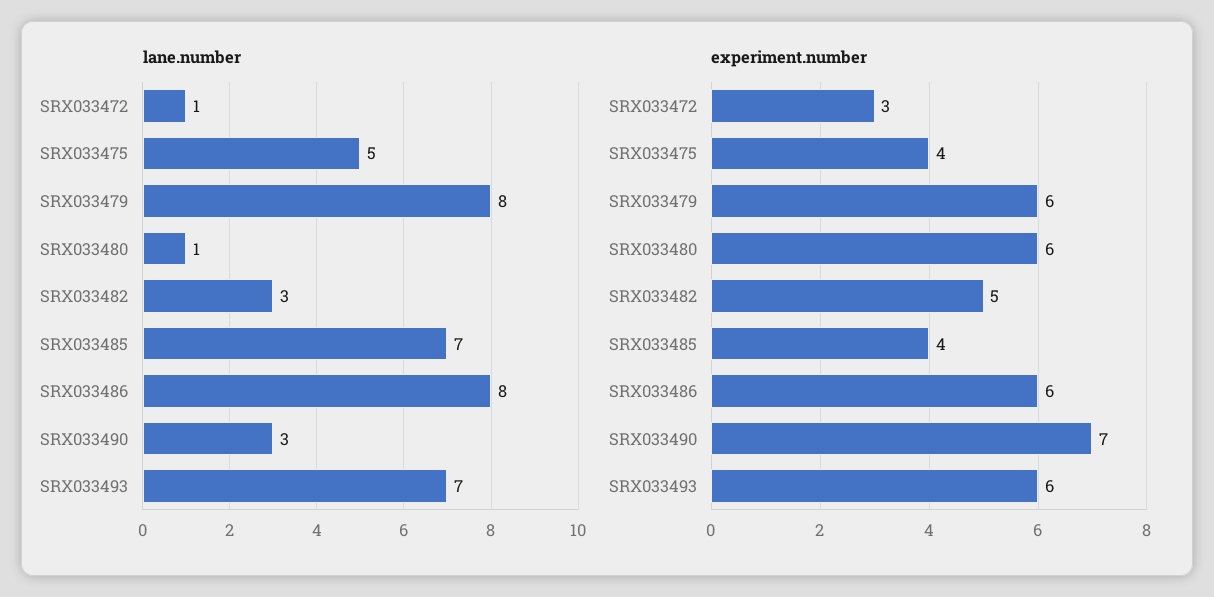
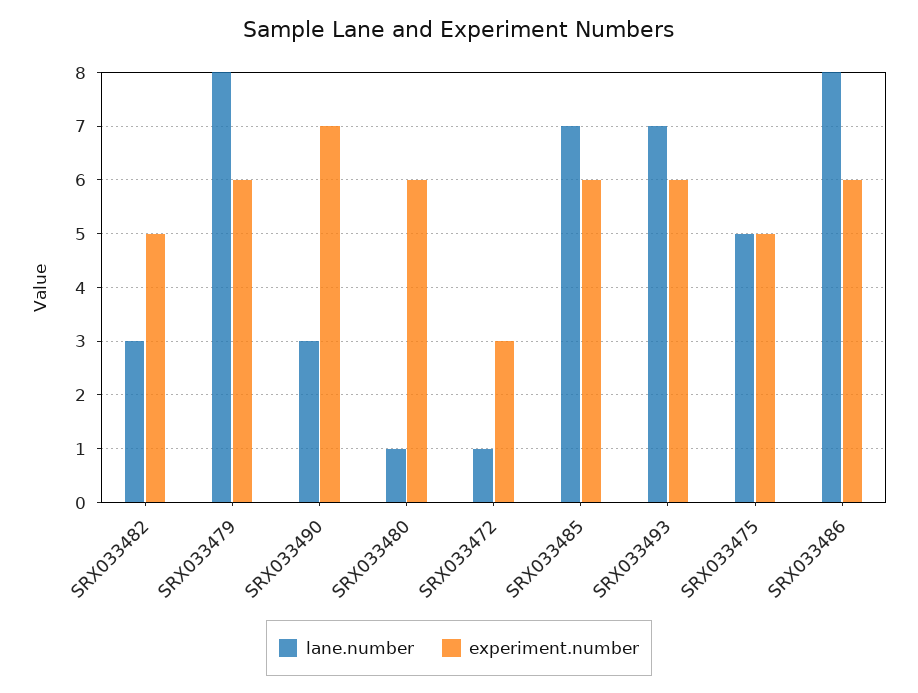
  {
    "lane.number": {
      "SRX033472": 1,
      "SRX033475": 5,
      "SRX033479": 8,
      "SRX033480": 1,
      "SRX033482": 3,
      "SRX033485": 7,
      "SRX033486": 8,
      "SRX033490": 3,
      "SRX033493": 7
    },
    "experiment.number": {
      "SRX033472": 3,
-     "SRX033475": 4,
+     "SRX033475": 5,
      "SRX033479": 6,
      "SRX033480": 6,
      "SRX033482": 5,
-     "SRX033485": 4,
+     "SRX033485": 6,
      "SRX033486": 6,
      "SRX033490": 7,
      "SRX033493": 6
    }
  }

